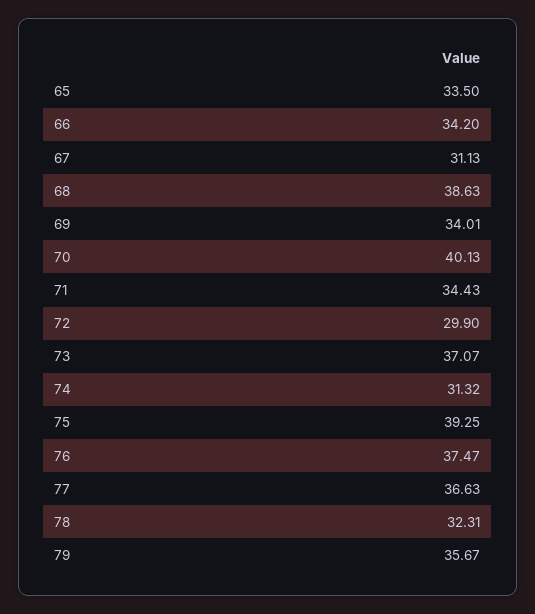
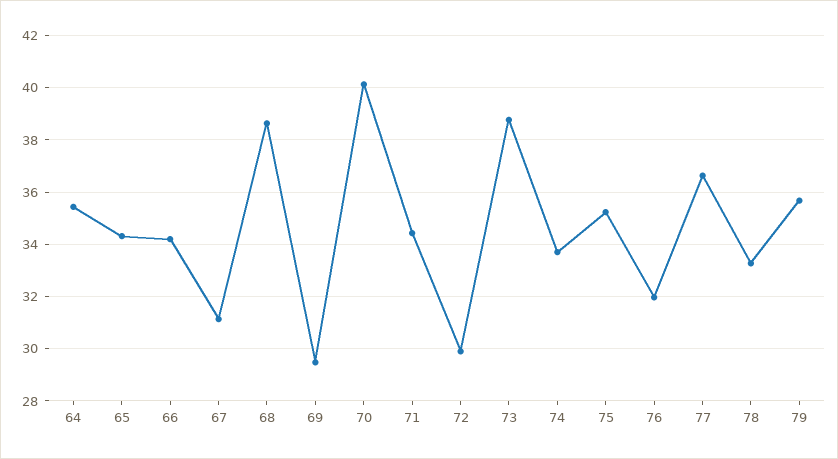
  {
-   "65": 33.5,
+   "65": 34.25,
    "66": 34.2,
    "67": 31.13,
    "68": 38.63,
-   "69": 34.01,
+   "69": 29.5,
    "70": 40.13,
    "71": 34.43,
    "72": 29.9,
-   "73": 37.07,
+   "73": 38.75,
-   "74": 31.32,
+   "74": 33.75,
-   "75": 39.25,
+   "75": 35.25,
-   "76": 37.47,
+   "76": 32,
    "77": 36.63,
-   "78": 32.31,
+   "78": 33.25,
-   "79": 35.67
+   "79": 35.67,
+   "64": 35.5
  }

